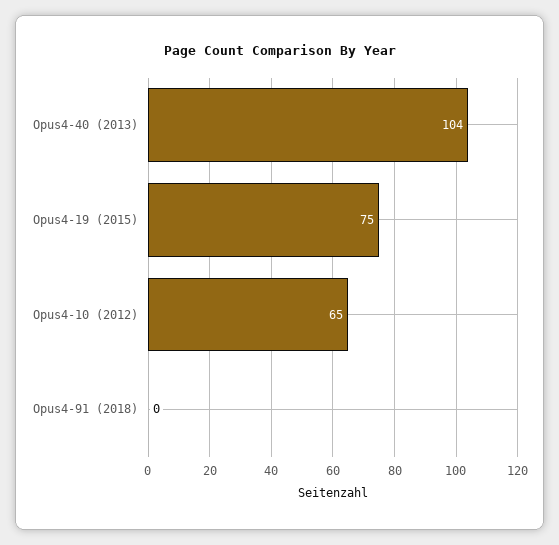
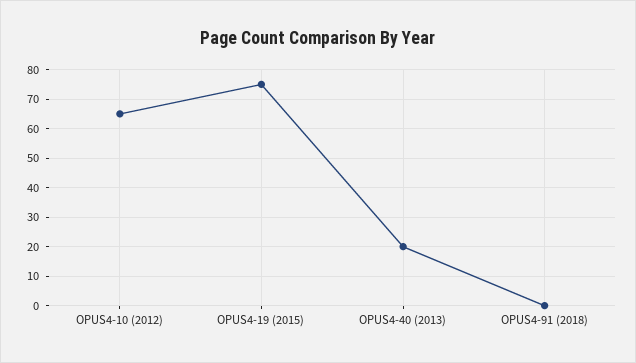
  {
-   "Opus4-40 (2013)": 104,
+   "Opus4-40 (2013)": 20,
    "Opus4-19 (2015)": 75,
    "Opus4-10 (2012)": 65,
    "Opus4-91 (2018)": 0
  }

